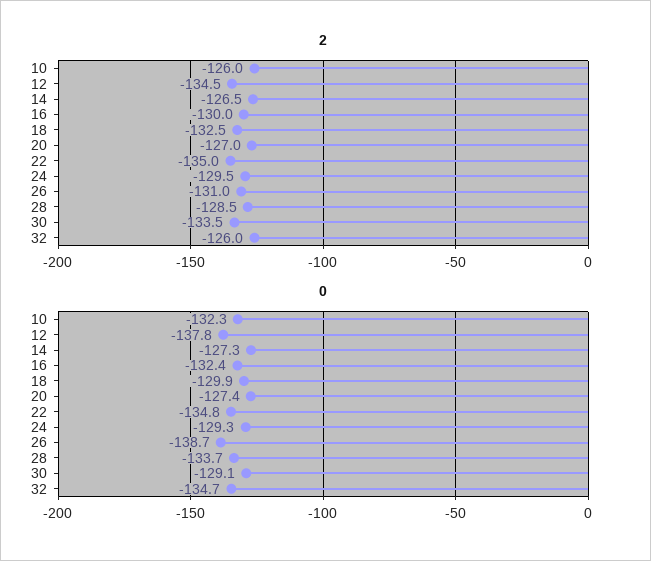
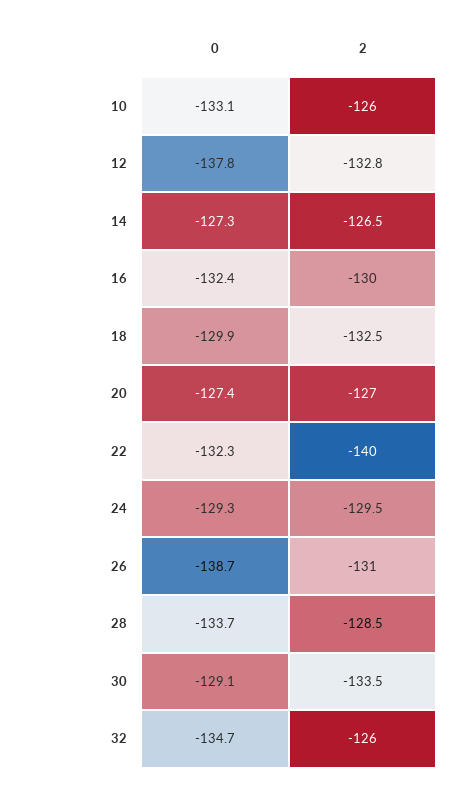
  {
    "2": {
      "10": -126,
-     "12": -134.5,
+     "12": -132.8,
      "14": -126.5,
      "16": -130,
      "18": -132.5,
      "20": -127,
-     "22": -135,
+     "22": -140,
      "24": -129.5,
      "26": -131,
      "28": -128.5,
      "30": -133.5,
      "32": -126
    },
    "0": {
-     "10": -132.3,
+     "10": -133.1,
      "12": -137.8,
      "14": -127.3,
      "16": -132.4,
      "18": -129.9,
      "20": -127.4,
-     "22": -134.8,
+     "22": -132.3,
      "24": -129.3,
      "26": -138.7,
      "28": -133.7,
      "30": -129.1,
      "32": -134.7
    }
  }

